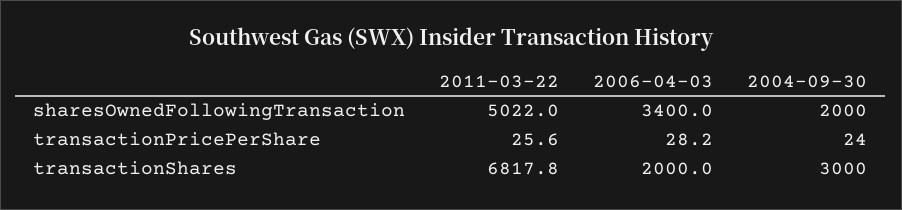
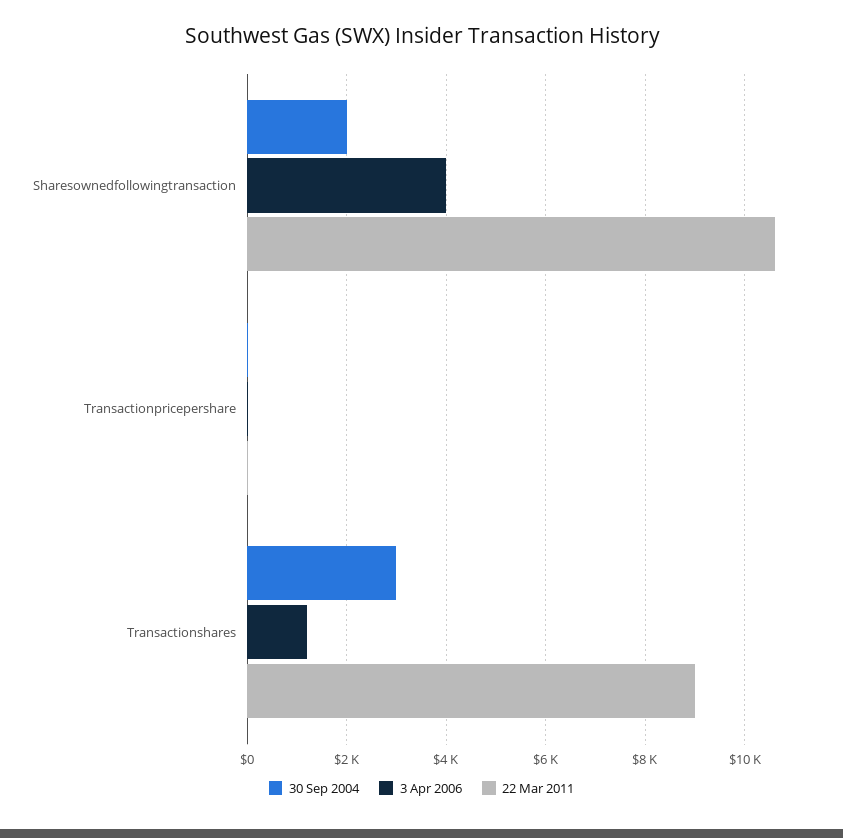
  {
    "2011-03-22": {
-     "sharesOwnedFollowingTransaction": 5022,
+     "sharesOwnedFollowingTransaction": 10600,
      "transactionPricePerShare": 25.6,
-     "transactionShares": 6817.8
+     "transactionShares": 9000
    },
    "2006-04-03": {
-     "sharesOwnedFollowingTransaction": 3400,
+     "sharesOwnedFollowingTransaction": 4000,
      "transactionPricePerShare": 28.2,
-     "transactionShares": 2000
+     "transactionShares": 1200
    },
    "2004-09-30": {
      "sharesOwnedFollowingTransaction": 2000,
      "transactionPricePerShare": 24,
      "transactionShares": 3000
    }
  }

